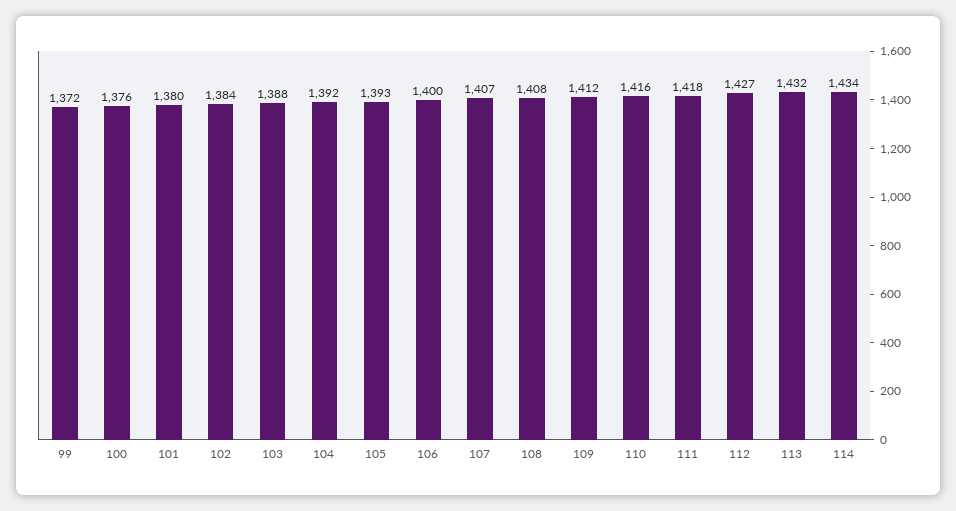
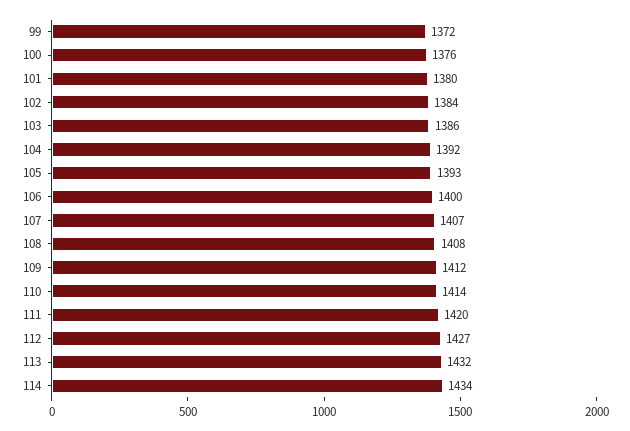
  {
    "99": 1372,
    "100": 1376,
    "101": 1380,
    "102": 1384,
-   "103": 1388,
+   "103": 1386,
    "104": 1392,
    "105": 1393,
    "106": 1400,
    "107": 1407,
    "108": 1408,
    "109": 1412,
-   "110": 1416,
+   "110": 1414,
-   "111": 1418,
+   "111": 1420,
    "112": 1427,
    "113": 1432,
    "114": 1434
  }

